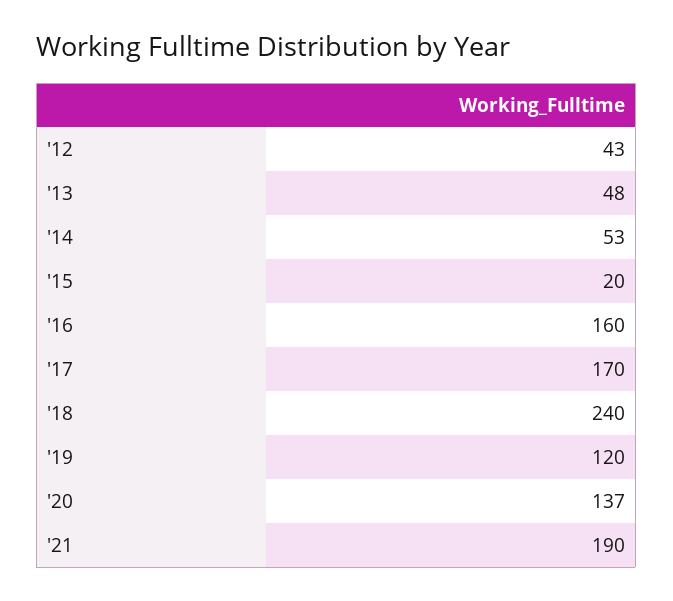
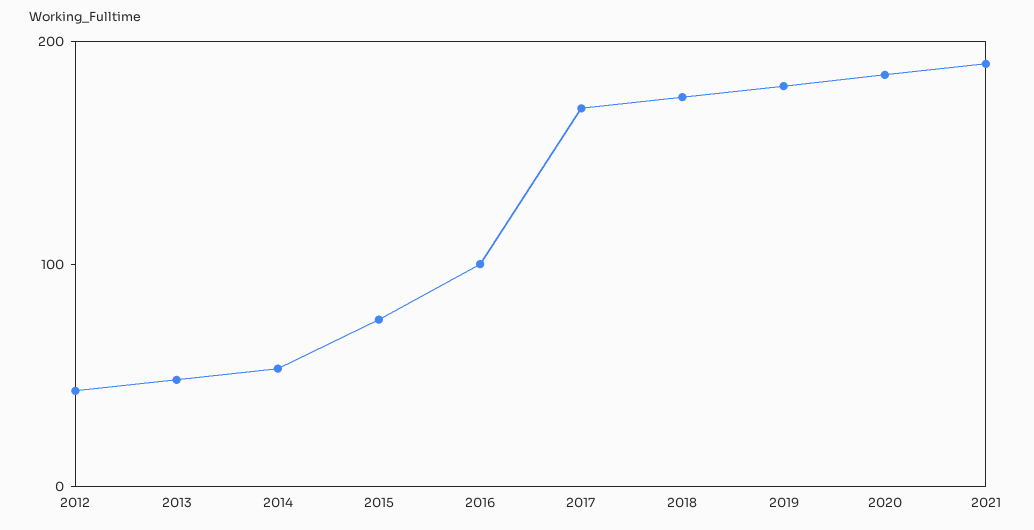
  {
    "'12": 43,
    "'13": 48,
    "'14": 53,
-   "'15": 20,
+   "'15": 80,
-   "'16": 160,
+   "'16": 100,
    "'17": 170,
-   "'18": 240,
+   "'18": 180,
-   "'19": 120,
+   "'19": 180,
-   "'20": 137,
+   "'20": 180,
    "'21": 190
  }

